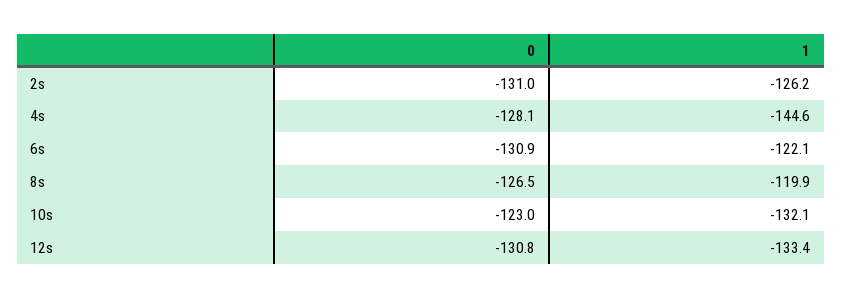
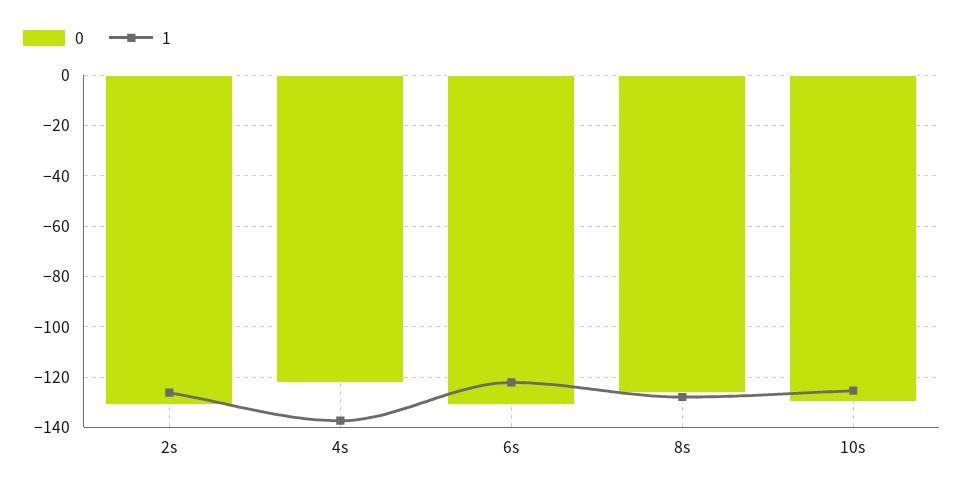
  {
    "0": {
      "2s": -131,
-     "4s": -128.1,
+     "4s": -122.5,
      "6s": -130.9,
      "8s": -126.5,
-     "10s": -123,
+     "10s": -130
-     "12s": -130.8
    },
    "1": {
      "2s": -126.2,
-     "4s": -144.6,
+     "4s": -137.5,
      "6s": -122.1,
-     "8s": -119.9,
+     "8s": -127.5,
-     "10s": -132.1,
+     "10s": -125
-     "12s": -133.4
    }
  }

